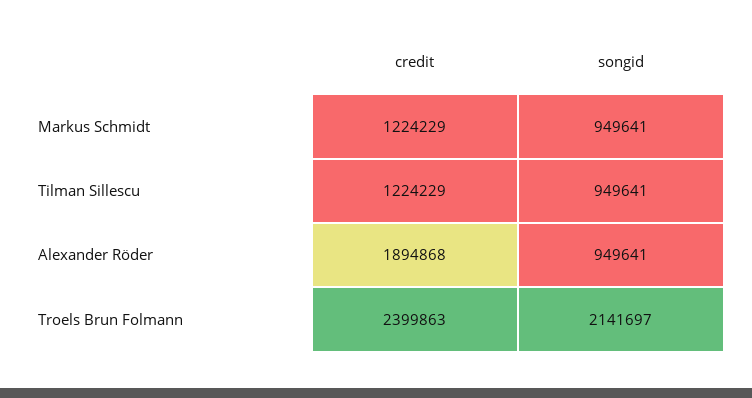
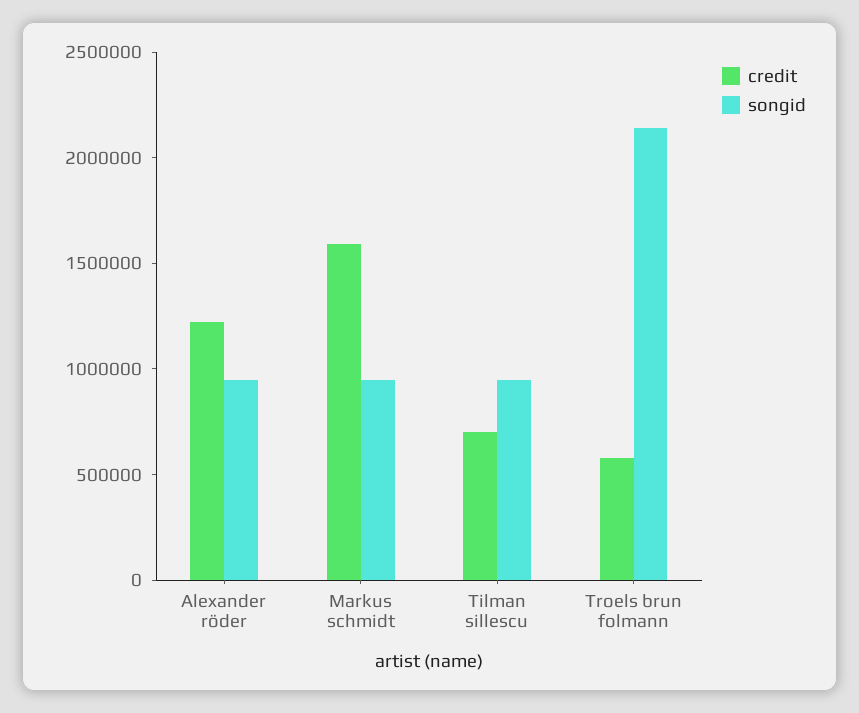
  {
    "credit": {
-     "Markus Schmidt": 1224229,
+     "Markus Schmidt": 1600000,
-     "Tilman Sillescu": 1224229,
+     "Tilman Sillescu": 700000,
-     "Alexander Röder": 1894868,
+     "Alexander Röder": 1200000,
-     "Troels Brun Folmann": 2399863
+     "Troels Brun Folmann": 600000
    },
    "songid": {
      "Markus Schmidt": 949641,
      "Tilman Sillescu": 949641,
      "Alexander Röder": 949641,
      "Troels Brun Folmann": 2141697
    }
  }

